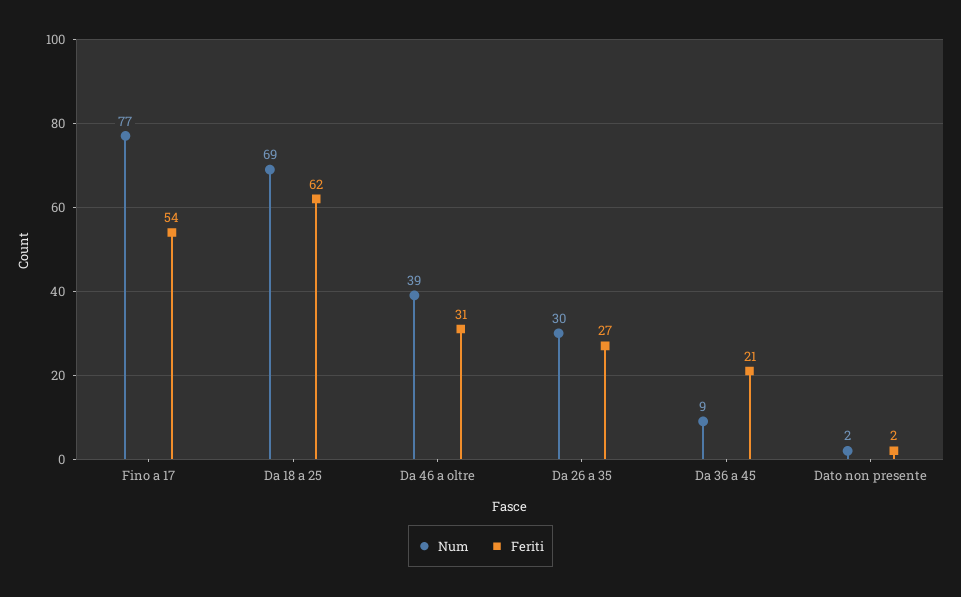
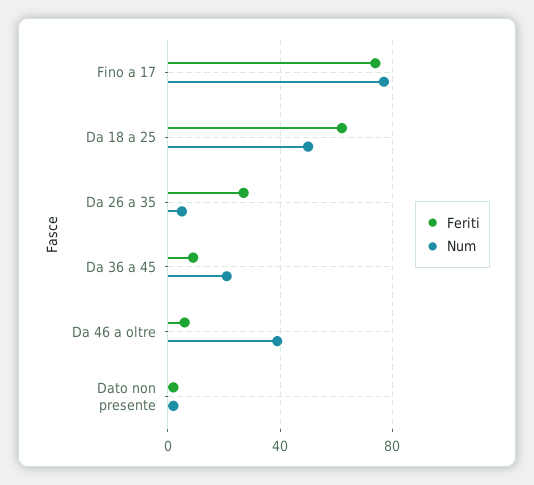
  {
    "Num": {
      "Fino a 17": 77,
-     "Da 18 a 25": 69,
+     "Da 18 a 25": 50,
      "Da 46 a oltre": 39,
-     "Da 26 a 35": 30,
+     "Da 26 a 35": 5,
-     "Da 36 a 45": 9,
+     "Da 36 a 45": 20,
      "Dato non presente": 2
    },
    "Feriti": {
-     "Fino a 17": 54,
+     "Fino a 17": 75,
      "Da 18 a 25": 62,
-     "Da 46 a oltre": 31,
+     "Da 46 a oltre": 5,
      "Da 26 a 35": 27,
-     "Da 36 a 45": 21,
+     "Da 36 a 45": 10,
      "Dato non presente": 2
    }
  }

